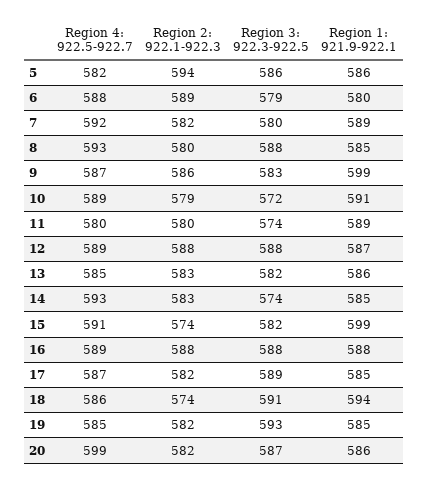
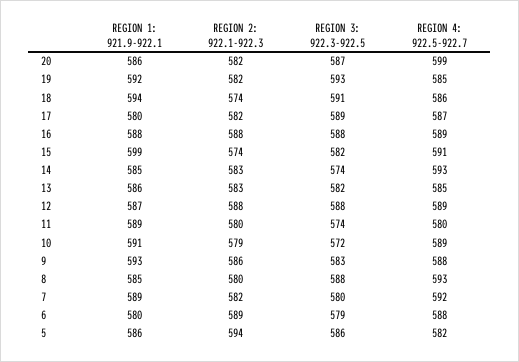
  {
    "Region 4: 922.5-922.7": {
      "5": 582,
      "6": 588,
      "7": 592,
      "8": 593,
-     "9": 587,
+     "9": 588,
      "10": 589,
      "11": 580,
      "12": 589,
      "13": 585,
      "14": 593,
      "15": 591,
      "16": 589,
      "17": 587,
      "18": 586,
      "19": 585,
      "20": 599
    },
    "Region 2: 922.1-922.3": {
      "5": 594,
      "6": 589,
      "7": 582,
      "8": 580,
      "9": 586,
      "10": 579,
      "11": 580,
      "12": 588,
      "13": 583,
      "14": 583,
      "15": 574,
      "16": 588,
      "17": 582,
      "18": 574,
      "19": 582,
      "20": 582
    },
    "Region 3: 922.3-922.5": {
      "5": 586,
      "6": 579,
      "7": 580,
      "8": 588,
      "9": 583,
      "10": 572,
      "11": 574,
      "12": 588,
      "13": 582,
      "14": 574,
      "15": 582,
      "16": 588,
      "17": 589,
      "18": 591,
      "19": 593,
      "20": 587
    },
    "Region 1: 921.9-922.1": {
      "5": 586,
      "6": 580,
      "7": 589,
      "8": 585,
-     "9": 599,
+     "9": 593,
      "10": 591,
      "11": 589,
      "12": 587,
      "13": 586,
      "14": 585,
      "15": 599,
      "16": 588,
-     "17": 585,
+     "17": 580,
      "18": 594,
-     "19": 585,
+     "19": 592,
      "20": 586
    }
  }

